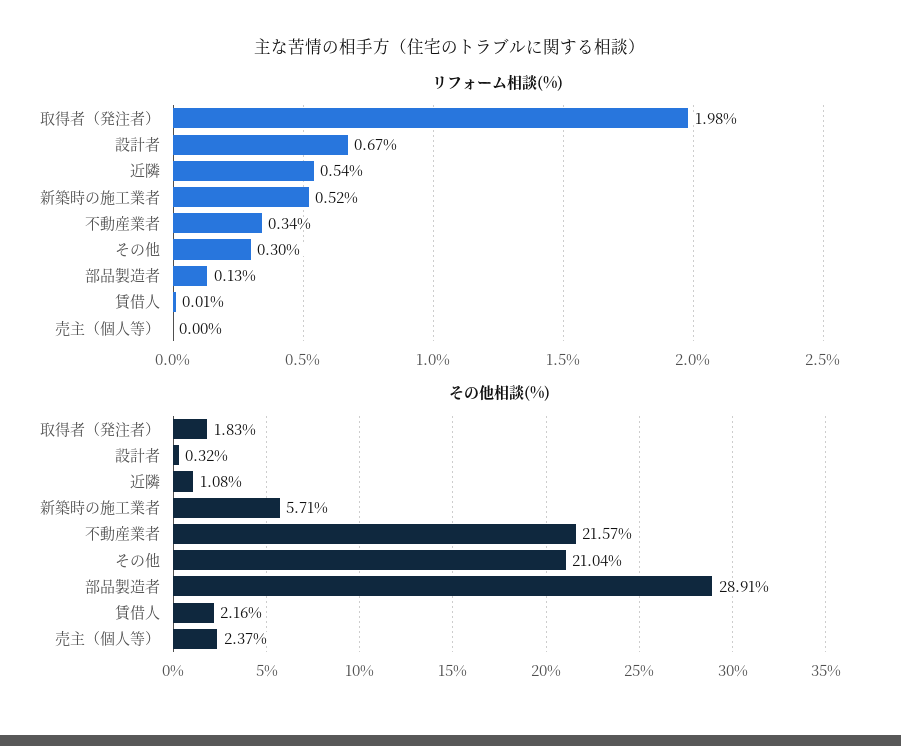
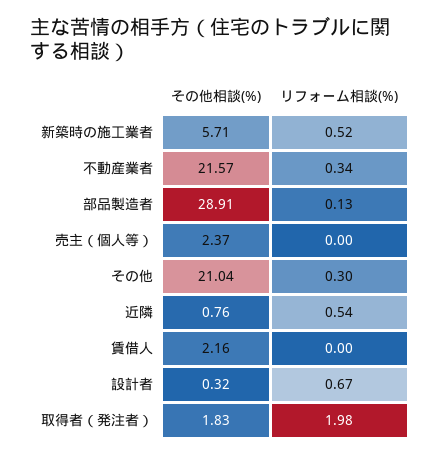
  {
    "リフォーム相談(%)": {
      "取得者（発注者）": 1.98,
      "設計者": 0.67,
      "近隣": 0.54,
      "新築時の施工業者": 0.52,
      "不動産業者": 0.34,
      "その他": 0.3,
      "部品製造者": 0.13,
-     "賃借人": 0.01,
+     "賃借人": 0,
      "売主（個人等）": 0
    },
    "その他相談(%)": {
      "取得者（発注者）": 1.83,
      "設計者": 0.32,
-     "近隣": 1.08,
+     "近隣": 0.76,
      "新築時の施工業者": 5.71,
      "不動産業者": 21.57,
      "その他": 21.04,
      "部品製造者": 28.91,
      "賃借人": 2.16,
      "売主（個人等）": 2.37
    }
  }

